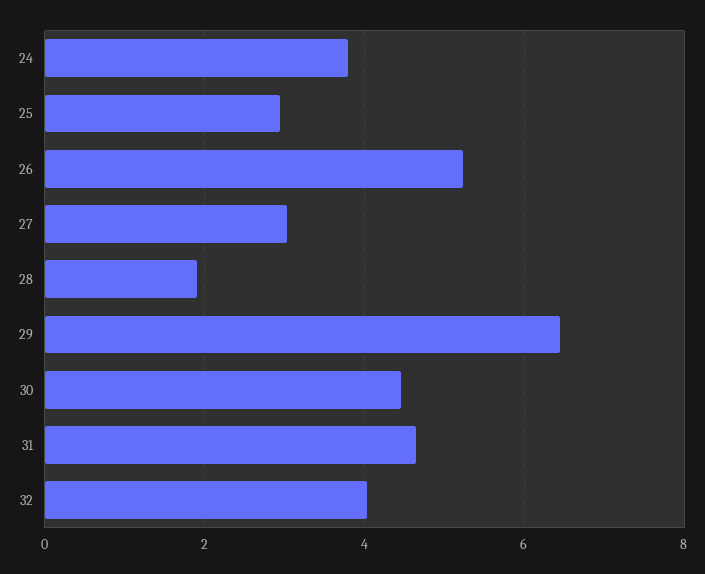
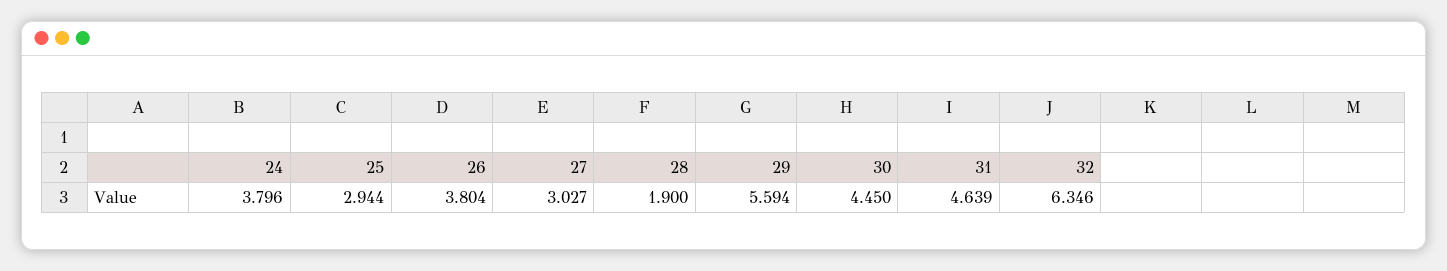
  {
    "24": 3.796,
    "25": 2.944,
-   "26": 5.2,
+   "26": 3.804,
    "27": 3.027,
    "28": 1.9,
-   "29": 6.4,
+   "29": 5.594,
    "30": 4.45,
    "31": 4.639,
-   "32": 4
+   "32": 6.346
  }

